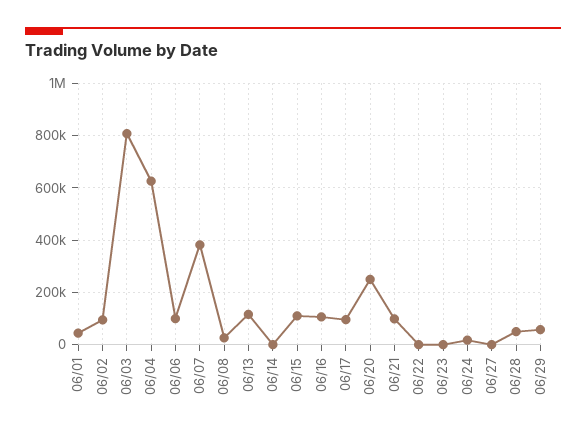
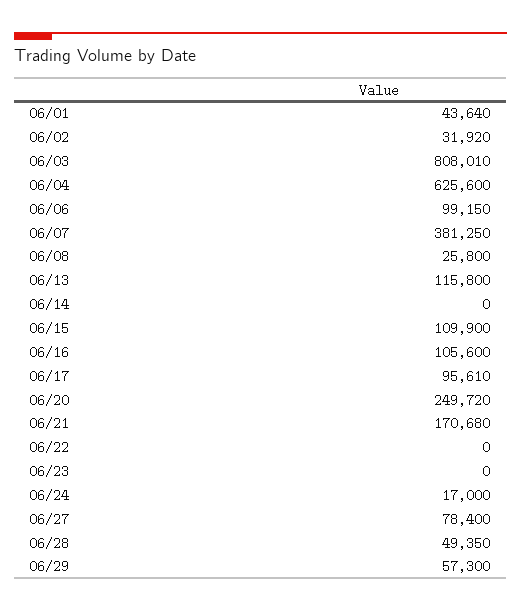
  {
    "06/01": 43640,
-   "06/02": 100000,
+   "06/02": 31920,
    "06/03": 808010,
    "06/04": 625600,
    "06/06": 99150,
    "06/07": 381250,
    "06/08": 25800,
    "06/13": 115800,
    "06/14": 0,
    "06/15": 109900,
    "06/16": 105600,
    "06/17": 95610,
    "06/20": 249720,
-   "06/21": 100000,
+   "06/21": 170680,
    "06/22": 0,
    "06/23": 0,
    "06/24": 17000,
-   "06/27": 0,
+   "06/27": 78400,
    "06/28": 49350,
    "06/29": 57300
  }

